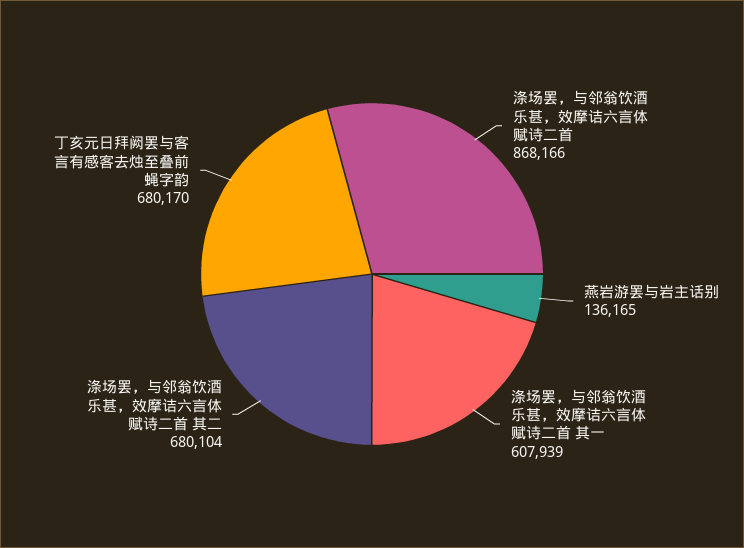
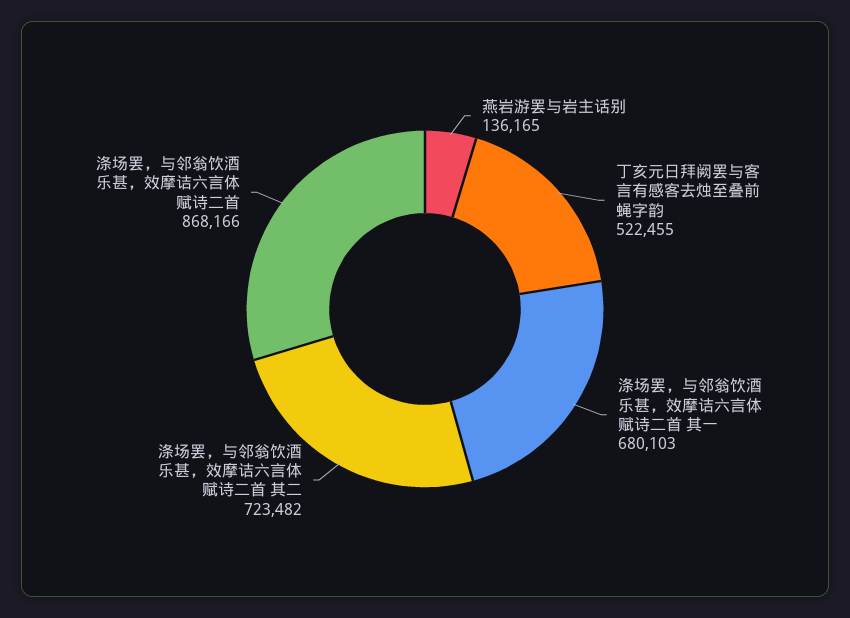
  {
    "涤场罢，与邻翁饮酒乐甚，效摩诘六言体赋诗二首": 868166,
    "燕岩游罢与岩主话别": 136165,
-   "涤场罢，与邻翁饮酒乐甚，效摩诘六言体赋诗二首 其一": 607939,
+   "涤场罢，与邻翁饮酒乐甚，效摩诘六言体赋诗二首 其一": 680103,
-   "涤场罢，与邻翁饮酒乐甚，效摩诘六言体赋诗二首 其二": 680104,
+   "涤场罢，与邻翁饮酒乐甚，效摩诘六言体赋诗二首 其二": 723482,
-   "丁亥元日拜阙罢与客言有感客去烛至叠前蝇字韵": 680170
+   "丁亥元日拜阙罢与客言有感客去烛至叠前蝇字韵": 522455
  }

